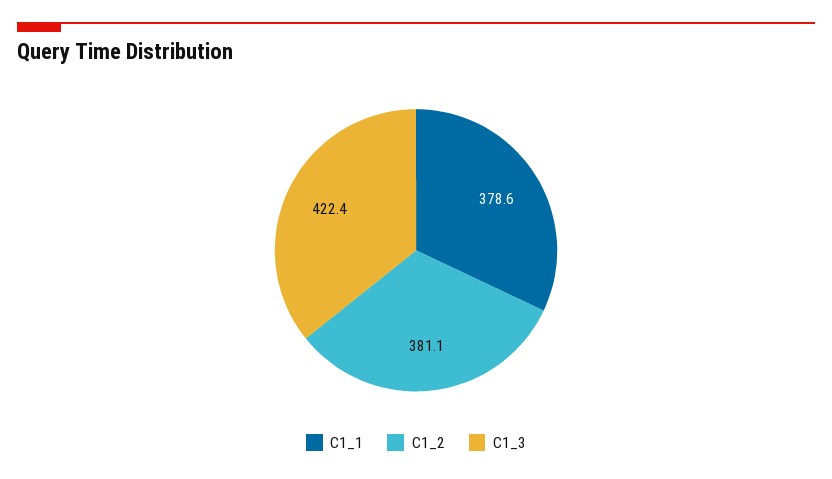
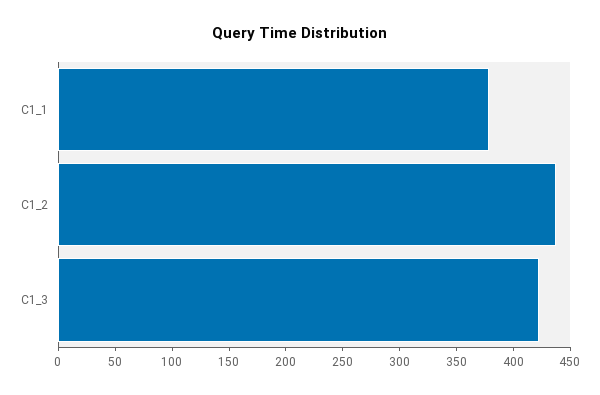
  {
    "C1_1": 378.6,
-   "C1_2": 381.1,
+   "C1_2": 440,
    "C1_3": 422.4
  }

